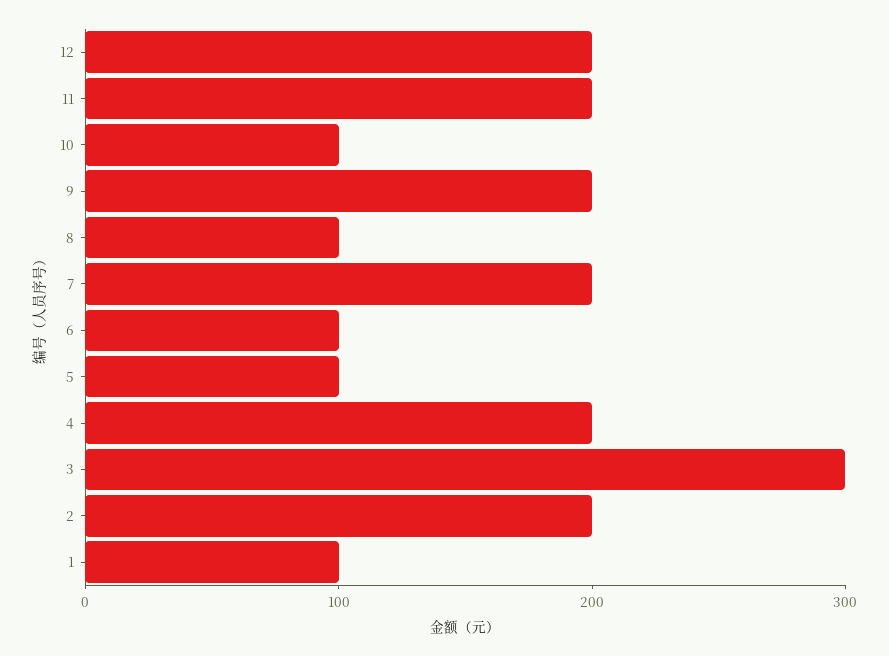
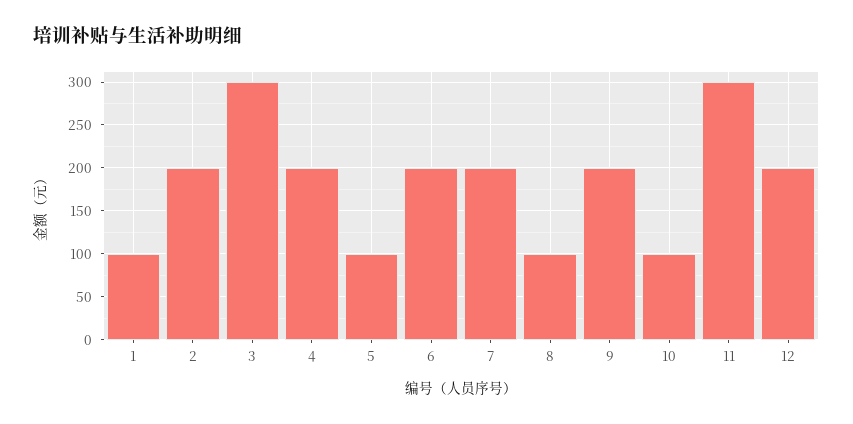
  {
    "12": 200,
-   "11": 200,
+   "11": 300,
    "10": 100,
    "9": 200,
    "8": 100,
    "7": 200,
-   "6": 100,
+   "6": 200,
    "5": 100,
    "4": 200,
    "3": 300,
    "2": 200,
    "1": 100
  }

